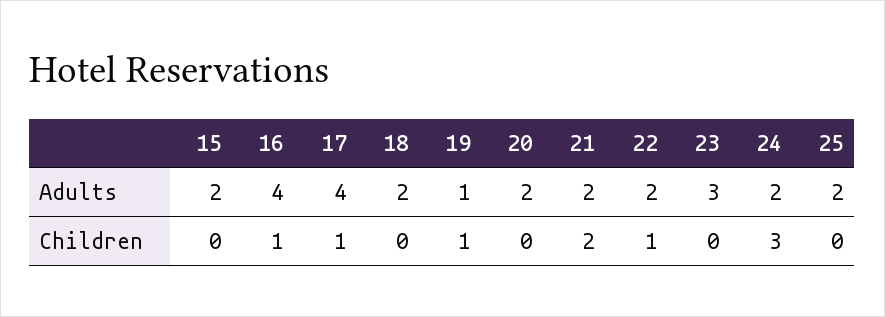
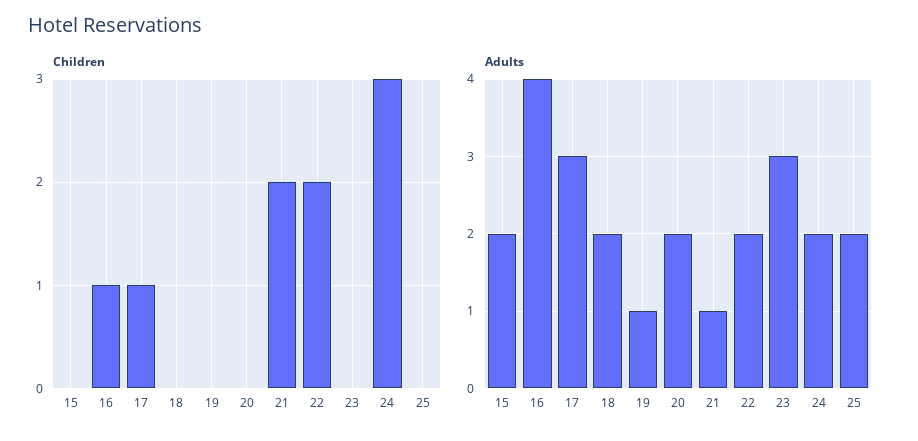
  {
    "Adults": {
      "15": 2,
      "16": 4,
-     "17": 4,
+     "17": 3,
      "18": 2,
      "19": 1,
      "20": 2,
-     "21": 2,
+     "21": 1,
      "22": 2,
      "23": 3,
      "24": 2,
      "25": 2
    },
    "Children": {
      "15": 0,
      "16": 1,
      "17": 1,
      "18": 0,
-     "19": 1,
+     "19": 0,
      "20": 0,
      "21": 2,
-     "22": 1,
+     "22": 2,
      "23": 0,
      "24": 3,
      "25": 0
    }
  }

